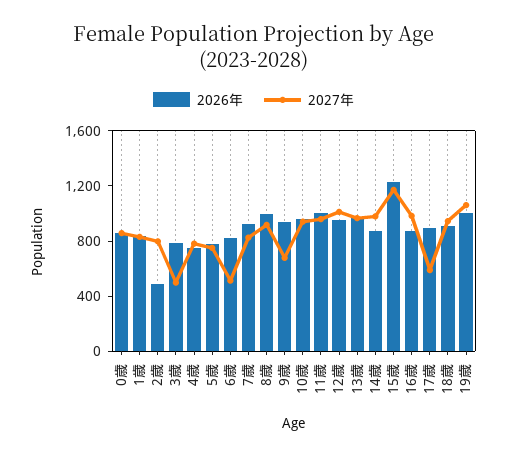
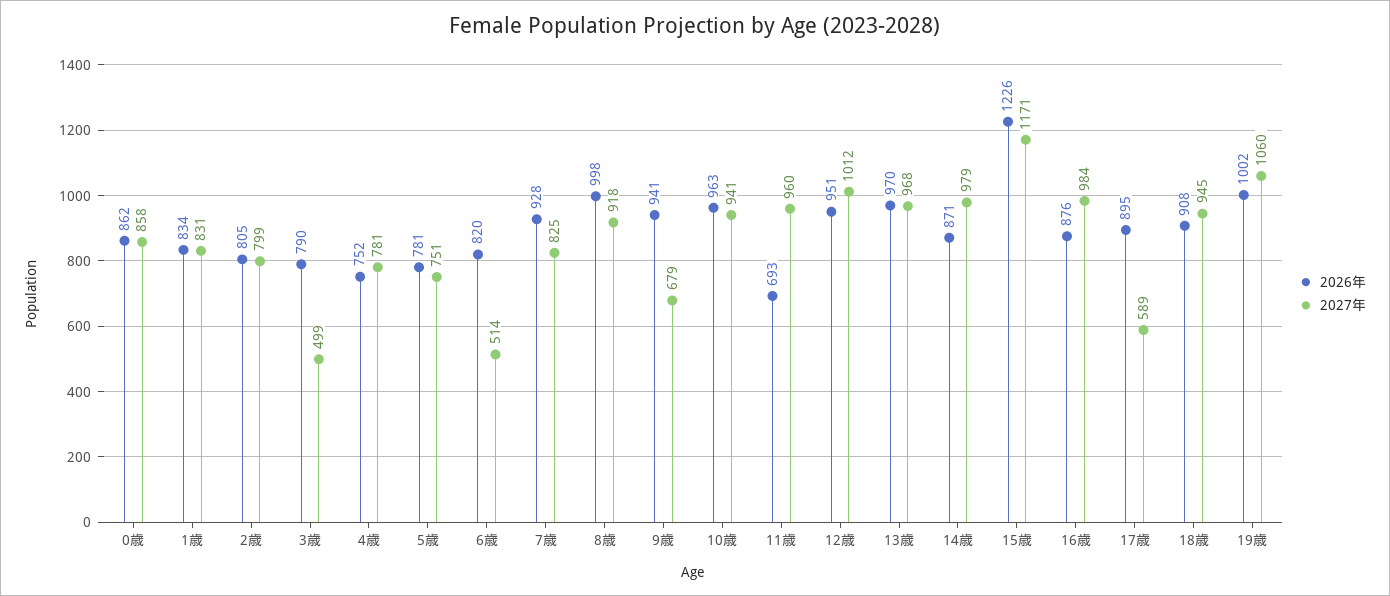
  {
    "2026年": {
      "0歳": 862,
      "1歳": 834,
-     "2歳": 500,
+     "2歳": 805,
      "3歳": 790,
      "4歳": 752,
      "5歳": 781,
      "6歳": 820,
      "7歳": 928,
      "8歳": 998,
      "9歳": 941,
      "10歳": 963,
-     "11歳": 1000,
+     "11歳": 693,
      "12歳": 951,
      "13歳": 970,
      "14歳": 871,
      "15歳": 1226,
      "16歳": 876,
      "17歳": 895,
      "18歳": 908,
      "19歳": 1002
    },
    "2027年": {
      "0歳": 858,
      "1歳": 831,
      "2歳": 799,
      "3歳": 499,
      "4歳": 781,
      "5歳": 751,
      "6歳": 514,
      "7歳": 825,
      "8歳": 918,
      "9歳": 679,
      "10歳": 941,
      "11歳": 960,
      "12歳": 1012,
      "13歳": 968,
      "14歳": 979,
      "15歳": 1171,
      "16歳": 984,
      "17歳": 589,
      "18歳": 945,
      "19歳": 1060
    }
  }

